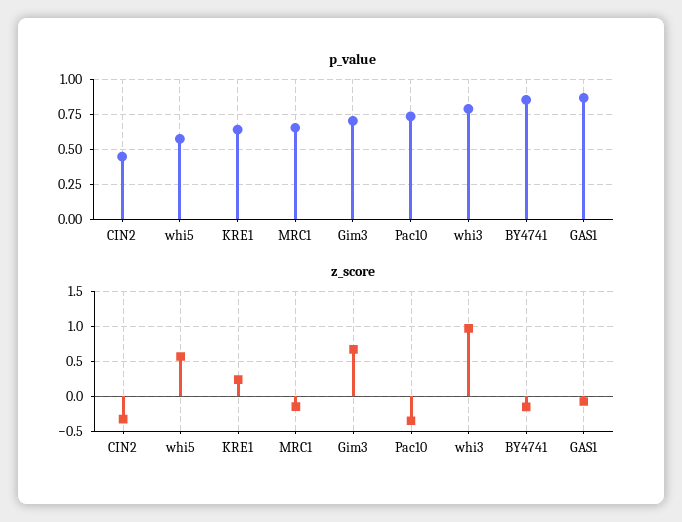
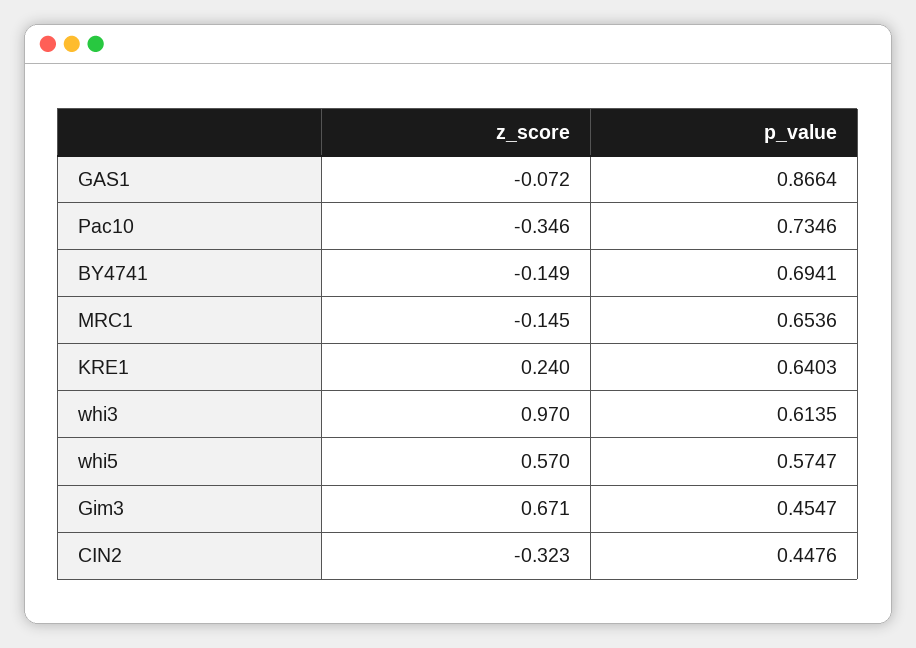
  {
    "p_value": {
      "CIN2": 0.4476,
      "whi5": 0.5747,
      "KRE1": 0.6403,
      "MRC1": 0.6536,
-     "Gim3": 0.7,
+     "Gim3": 0.4547,
      "Pac10": 0.7346,
-     "whi3": 0.8,
+     "whi3": 0.6135,
-     "BY4741": 0.85,
+     "BY4741": 0.6941,
      "GAS1": 0.8664
    },
    "z_score": {
      "CIN2": -0.323,
      "whi5": 0.57,
      "KRE1": 0.24,
      "MRC1": -0.145,
      "Gim3": 0.671,
      "Pac10": -0.346,
      "whi3": 0.97,
      "BY4741": -0.149,
      "GAS1": -0.072
    }
  }

